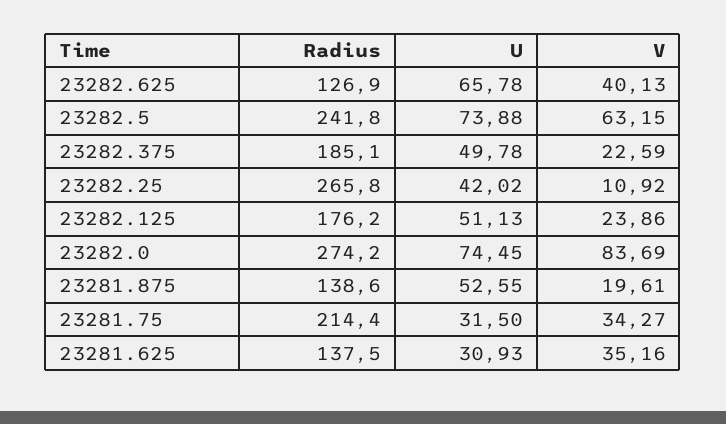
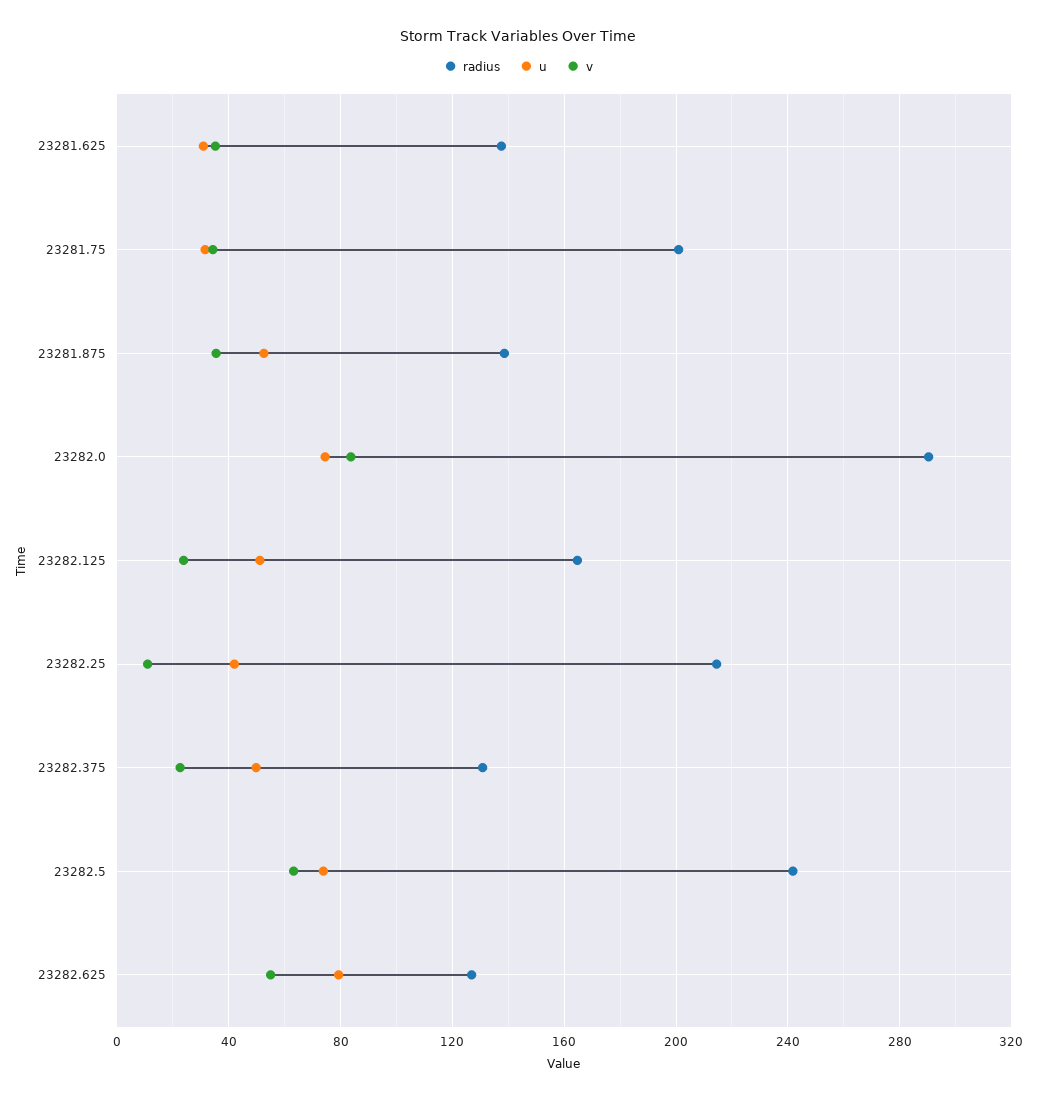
  {
    "Radius": {
      "23282.625": 126.9,
      "23282.5": 241.8,
-     "23282.375": 185.1,
+     "23282.375": 130,
-     "23282.25": 265.8,
+     "23282.25": 215,
-     "23282.125": 176.2,
+     "23282.125": 165,
-     "23282.0": 274.2,
+     "23282.0": 290,
      "23281.875": 138.6,
-     "23281.75": 214.4,
+     "23281.75": 200,
      "23281.625": 137.5
    },
    "U": {
-     "23282.625": 65.78,
+     "23282.625": 80,
      "23282.5": 73.88,
      "23282.375": 49.78,
      "23282.25": 42.02,
      "23282.125": 51.13,
      "23282.0": 74.45,
      "23281.875": 52.55,
      "23281.75": 31.5,
      "23281.625": 30.93
    },
    "V": {
-     "23282.625": 40.13,
+     "23282.625": 55,
      "23282.5": 63.15,
      "23282.375": 22.59,
      "23282.25": 10.92,
      "23282.125": 23.86,
      "23282.0": 83.69,
-     "23281.875": 19.61,
+     "23281.875": 35,
      "23281.75": 34.27,
      "23281.625": 35.16
    }
  }

